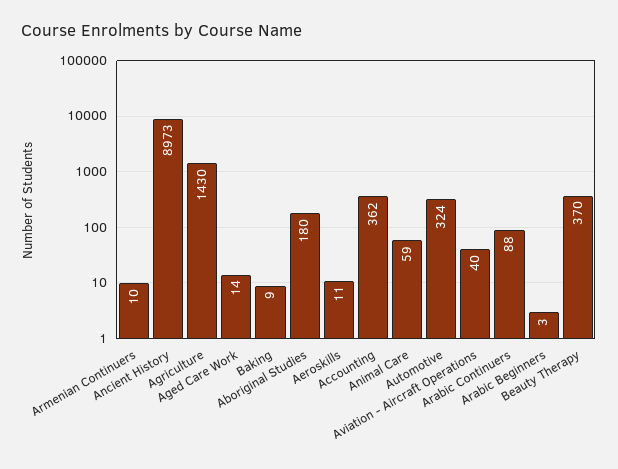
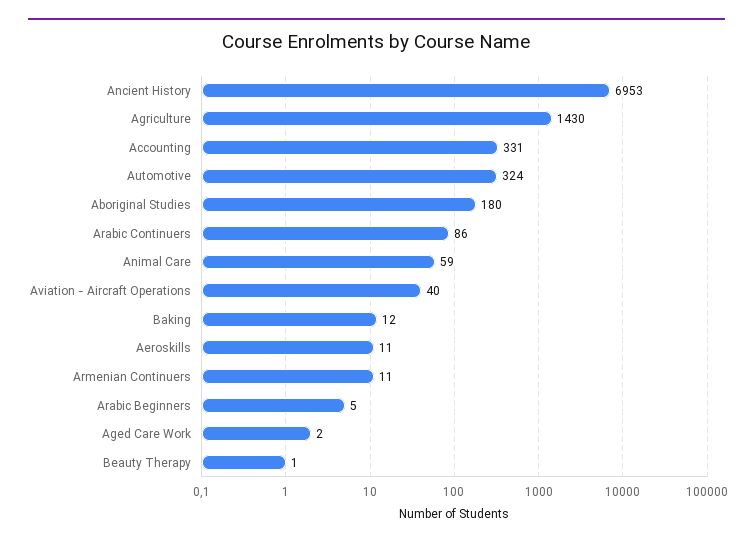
  {
-   "Armenian Continuers": 10,
+   "Armenian Continuers": 11,
-   "Ancient History": 8973,
+   "Ancient History": 6953,
    "Agriculture": 1430,
-   "Aged Care Work": 14,
+   "Aged Care Work": 2,
-   "Baking": 9,
+   "Baking": 12,
    "Aboriginal Studies": 180,
    "Aeroskills": 11,
-   "Accounting": 362,
+   "Accounting": 331,
    "Animal Care": 59,
    "Automotive": 324,
    "Aviation - Aircraft Operations": 40,
-   "Arabic Continuers": 88,
+   "Arabic Continuers": 86,
-   "Arabic Beginners": 3,
+   "Arabic Beginners": 5,
-   "Beauty Therapy": 370
+   "Beauty Therapy": 1
  }

